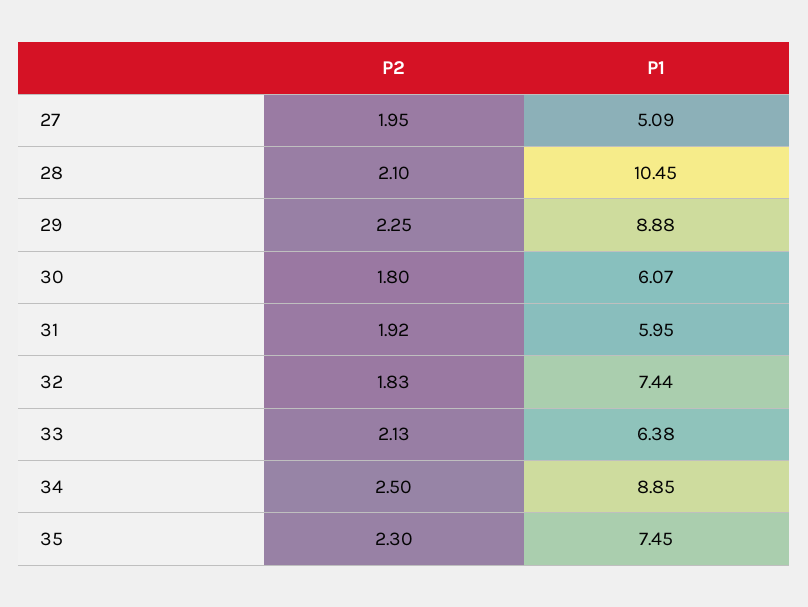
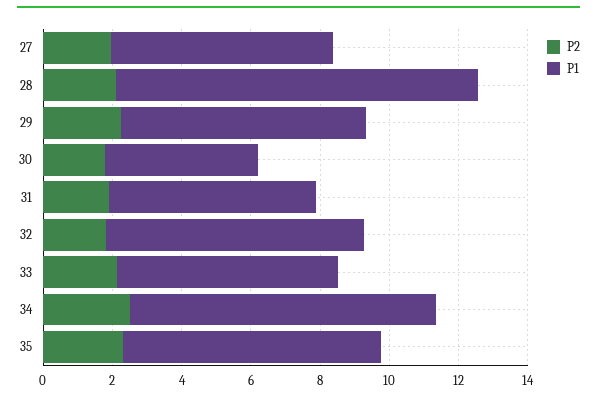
  {
    "P2": {
      "27": 1.95,
      "28": 2.1,
      "29": 2.25,
      "30": 1.8,
      "31": 1.92,
      "32": 1.83,
      "33": 2.13,
      "34": 2.5,
      "35": 2.3
    },
    "P1": {
-     "27": 5.09,
+     "27": 6.5,
      "28": 10.45,
-     "29": 8.88,
+     "29": 7,
-     "30": 6.07,
+     "30": 4.5,
      "31": 5.95,
      "32": 7.44,
      "33": 6.38,
      "34": 8.85,
      "35": 7.45
    }
  }

